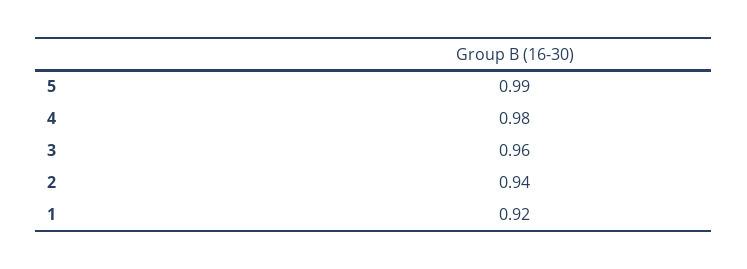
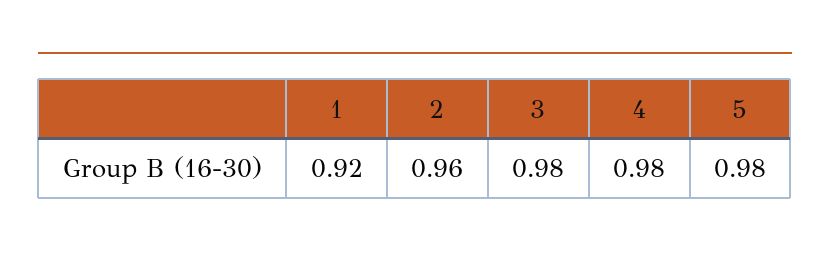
  {
-   "5": 0.99,
+   "5": 0.98,
    "4": 0.98,
-   "3": 0.96,
+   "3": 0.98,
-   "2": 0.94,
+   "2": 0.96,
    "1": 0.92
  }

